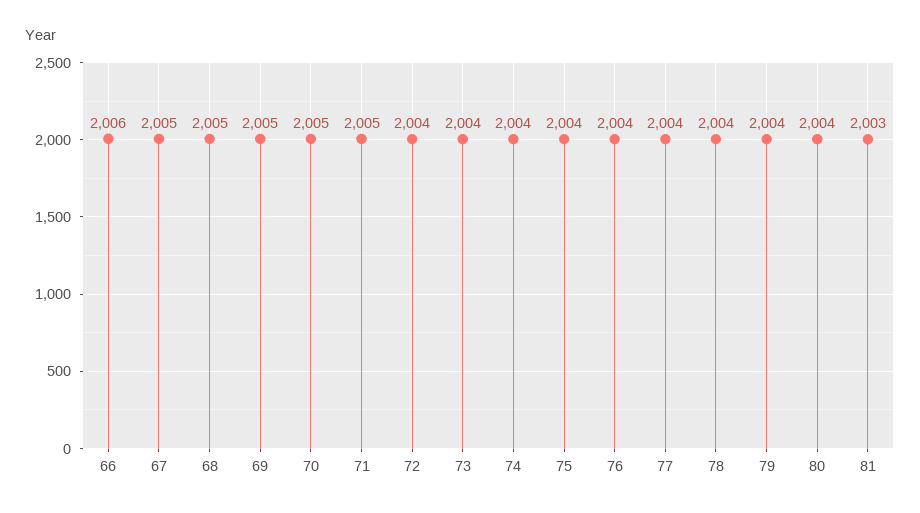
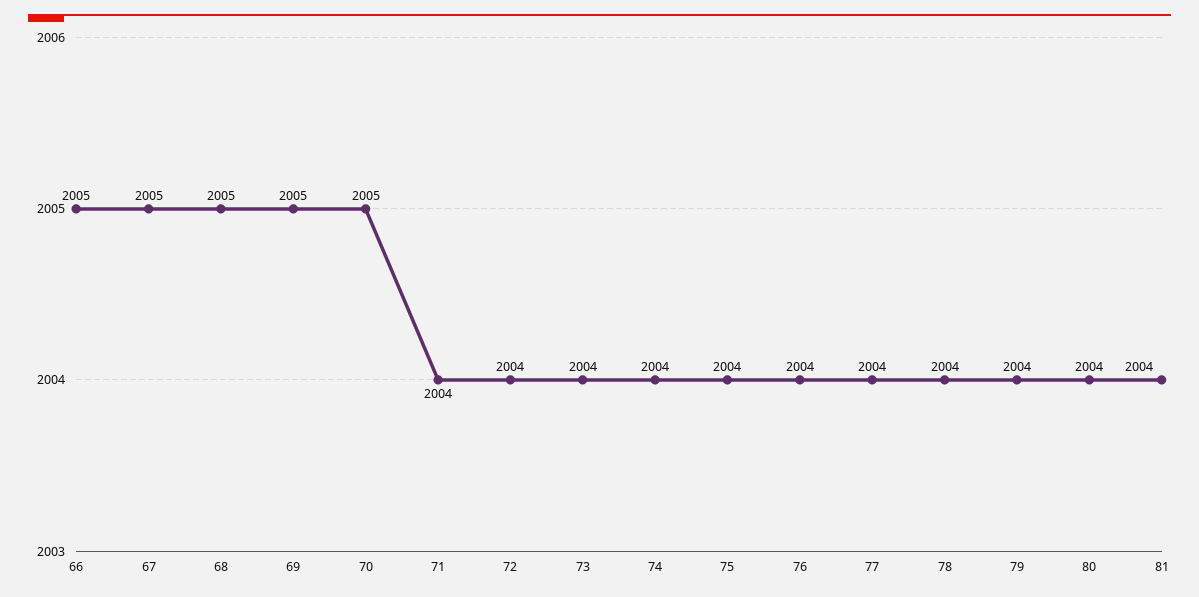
  {
-   "66": 2006,
+   "66": 2005,
    "67": 2005,
    "68": 2005,
    "69": 2005,
    "70": 2005,
-   "71": 2005,
+   "71": 2004,
    "72": 2004,
    "73": 2004,
    "74": 2004,
    "75": 2004,
    "76": 2004,
    "77": 2004,
    "78": 2004,
    "79": 2004,
    "80": 2004,
-   "81": 2003
+   "81": 2004
  }

